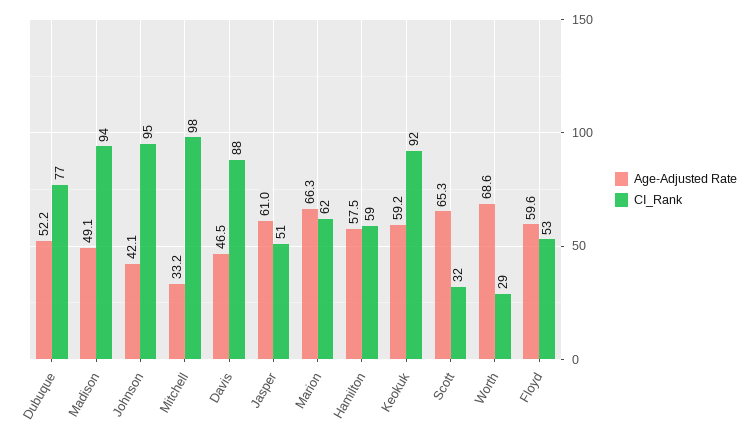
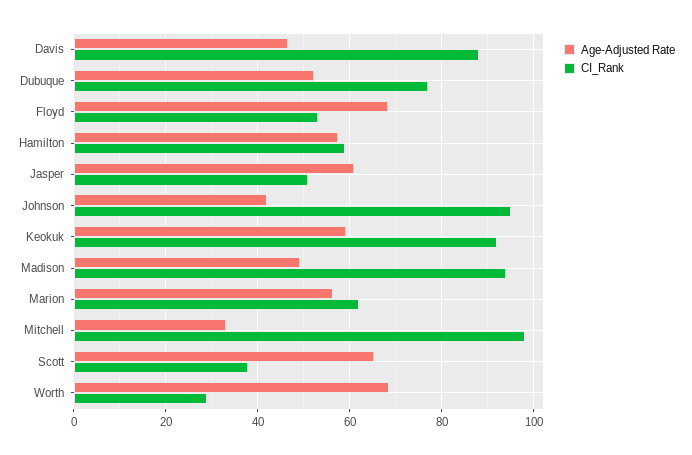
  {
    "Age-Adjusted Rate": {
      "Dubuque": 52.2,
      "Madison": 49.1,
      "Johnson": 42.1,
      "Mitchell": 33.2,
      "Davis": 46.5,
      "Jasper": 61,
-     "Marion": 66.3,
+     "Marion": 56,
      "Hamilton": 57.5,
      "Keokuk": 59.2,
      "Scott": 65.3,
      "Worth": 68.6,
-     "Floyd": 59.6
+     "Floyd": 68
    },
    "CI_Rank": {
      "Dubuque": 77,
      "Madison": 94,
      "Johnson": 95,
      "Mitchell": 98,
      "Davis": 88,
      "Jasper": 51,
      "Marion": 62,
      "Hamilton": 59,
      "Keokuk": 92,
-     "Scott": 32,
+     "Scott": 38,
      "Worth": 29,
      "Floyd": 53
    }
  }

